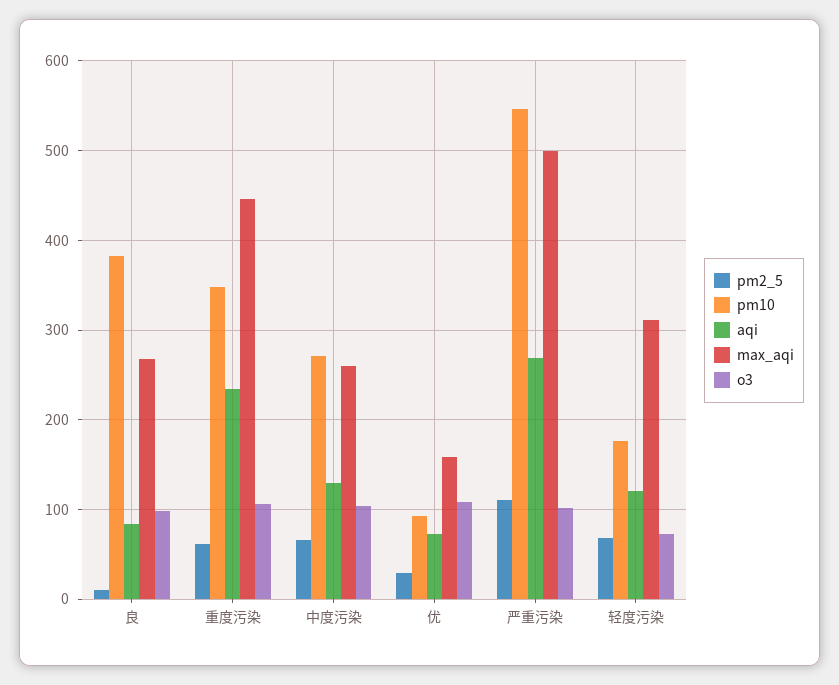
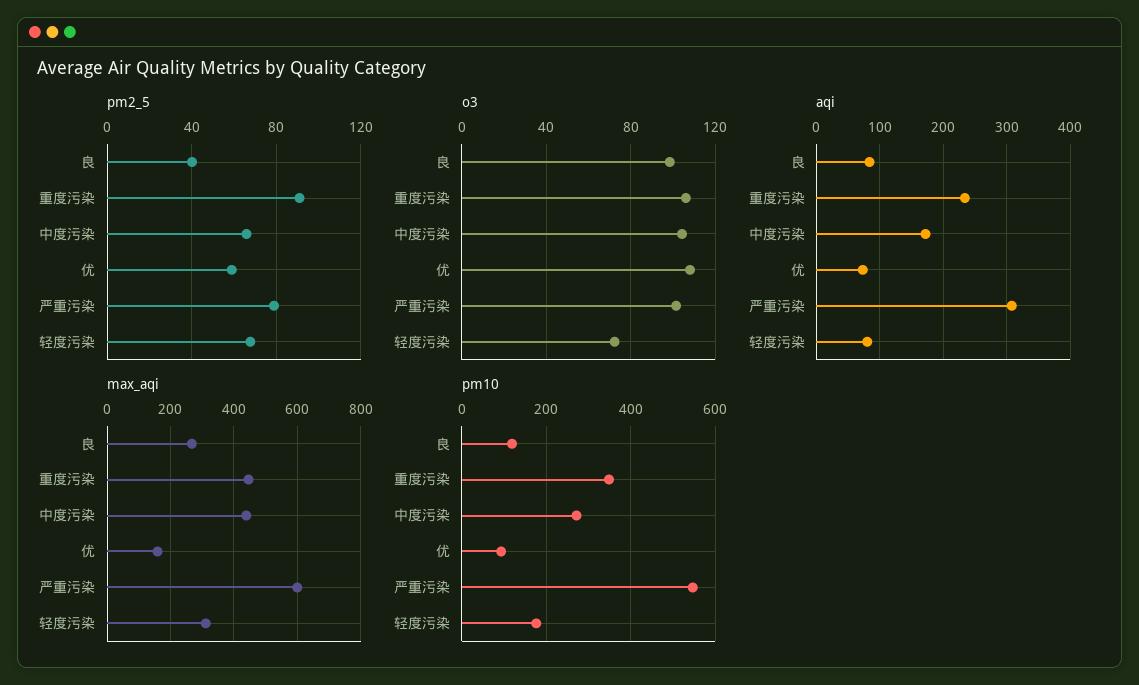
  {
    "pm2_5": {
-     "良": 10,
+     "良": 40,
-     "重度污染": 60,
+     "重度污染": 90,
      "中度污染": 65,
-     "优": 30,
+     "优": 60,
-     "严重污染": 110,
+     "严重污染": 80,
      "轻度污染": 70
    },
    "pm10": {
-     "良": 380,
+     "良": 120,
      "重度污染": 350,
      "中度污染": 270,
      "优": 90,
      "严重污染": 550,
      "轻度污染": 180
    },
    "aqi": {
      "良": 80,
      "重度污染": 230,
-     "中度污染": 130,
+     "中度污染": 170,
      "优": 70,
-     "严重污染": 270,
+     "严重污染": 310,
-     "轻度污染": 120
+     "轻度污染": 80
    },
    "max_aqi": {
      "良": 270,
      "重度污染": 450,
-     "中度污染": 260,
+     "中度污染": 440,
      "优": 160,
-     "严重污染": 500,
+     "严重污染": 600,
      "轻度污染": 310
    },
    "o3": {
      "良": 100,
      "重度污染": 105,
      "中度污染": 105,
      "优": 110,
      "严重污染": 100,
      "轻度污染": 70
    }
  }

